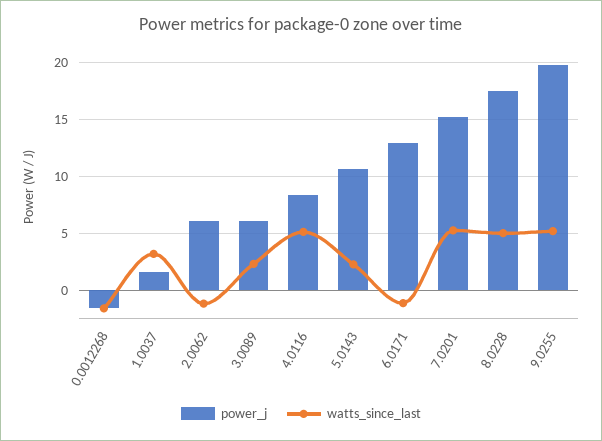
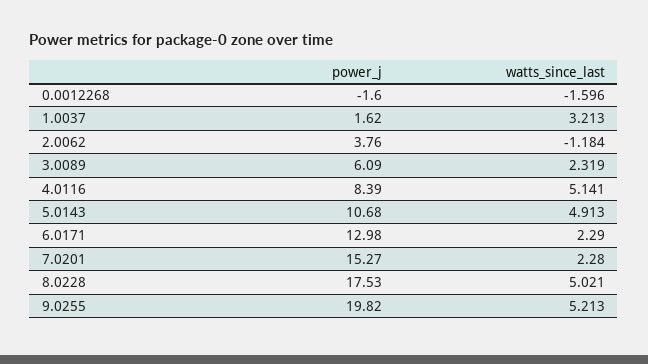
  {
    "power_j": {
      "0.0012268": -1.6,
      "1.0037": 1.62,
-     "2.0062": 6,
+     "2.0062": 3.76,
      "3.0089": 6.09,
      "4.0116": 8.39,
      "5.0143": 10.68,
      "6.0171": 12.98,
      "7.0201": 15.27,
      "8.0228": 17.53,
      "9.0255": 19.82
    },
    "watts_since_last": {
      "0.0012268": -1.596,
      "1.0037": 3.213,
      "2.0062": -1.184,
      "3.0089": 2.319,
      "4.0116": 5.141,
-     "5.0143": 2,
+     "5.0143": 4.913,
-     "6.0171": -1,
+     "6.0171": 2.29,
-     "7.0201": 5,
+     "7.0201": 2.28,
      "8.0228": 5.021,
      "9.0255": 5.213
    }
  }

